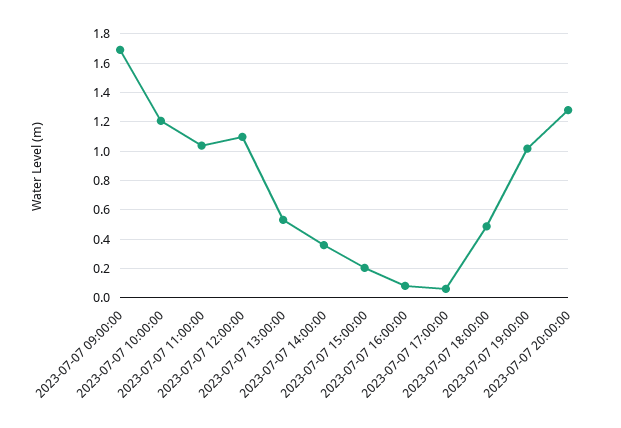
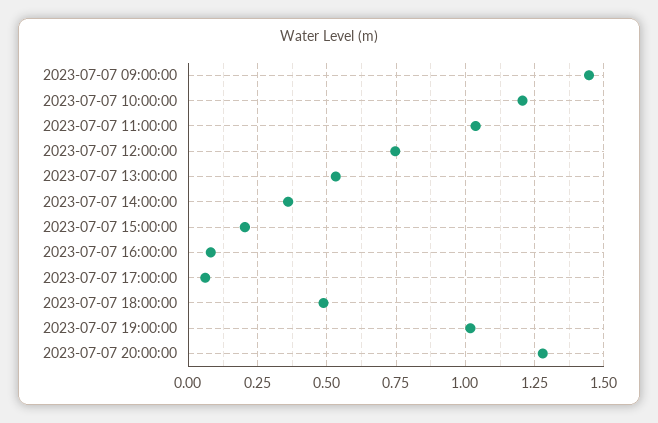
  {
-   "2023-07-07 09:00:00": 1.7,
+   "2023-07-07 09:00:00": 1.45,
    "2023-07-07 10:00:00": 1.2,
    "2023-07-07 11:00:00": 1.025,
-   "2023-07-07 12:00:00": 1.1,
+   "2023-07-07 12:00:00": 0.75,
    "2023-07-07 13:00:00": 0.525,
    "2023-07-07 14:00:00": 0.35,
    "2023-07-07 15:00:00": 0.2,
    "2023-07-07 16:00:00": 0.075,
    "2023-07-07 17:00:00": 0.05,
    "2023-07-07 18:00:00": 0.5,
    "2023-07-07 19:00:00": 1.025,
    "2023-07-07 20:00:00": 1.275
  }

